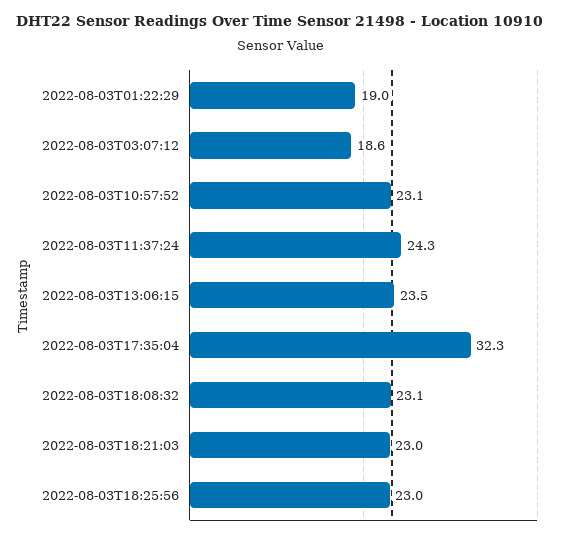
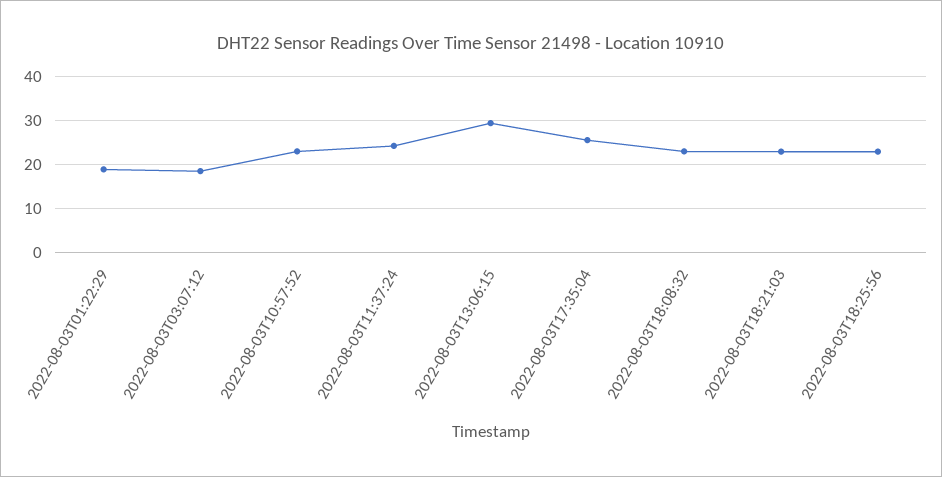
  {
    "2022-08-03T01:22:29": 19,
    "2022-08-03T03:07:12": 18.6,
    "2022-08-03T10:57:52": 23.1,
    "2022-08-03T11:37:24": 24.3,
-   "2022-08-03T13:06:15": 23.5,
+   "2022-08-03T13:06:15": 30,
-   "2022-08-03T17:35:04": 32.3,
+   "2022-08-03T17:35:04": 26,
    "2022-08-03T18:08:32": 23.1,
    "2022-08-03T18:21:03": 23,
    "2022-08-03T18:25:56": 23
  }

